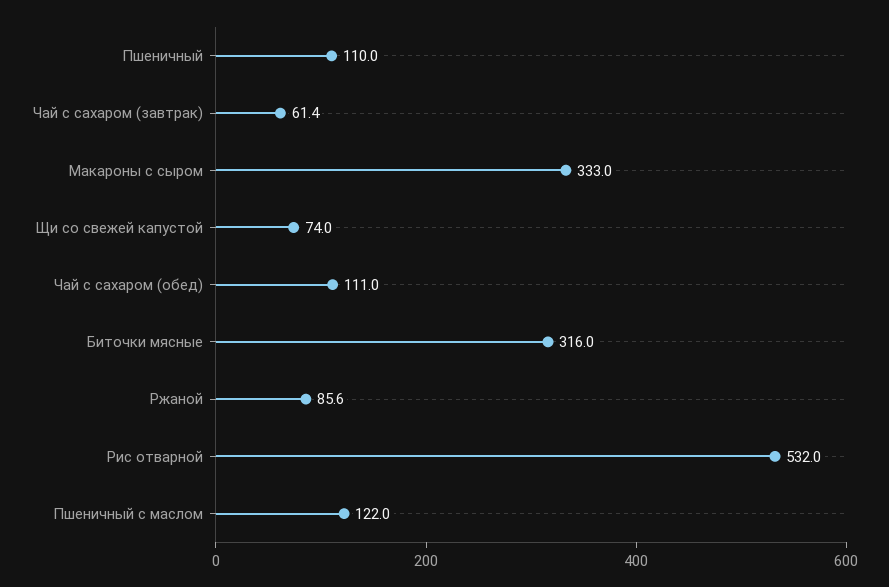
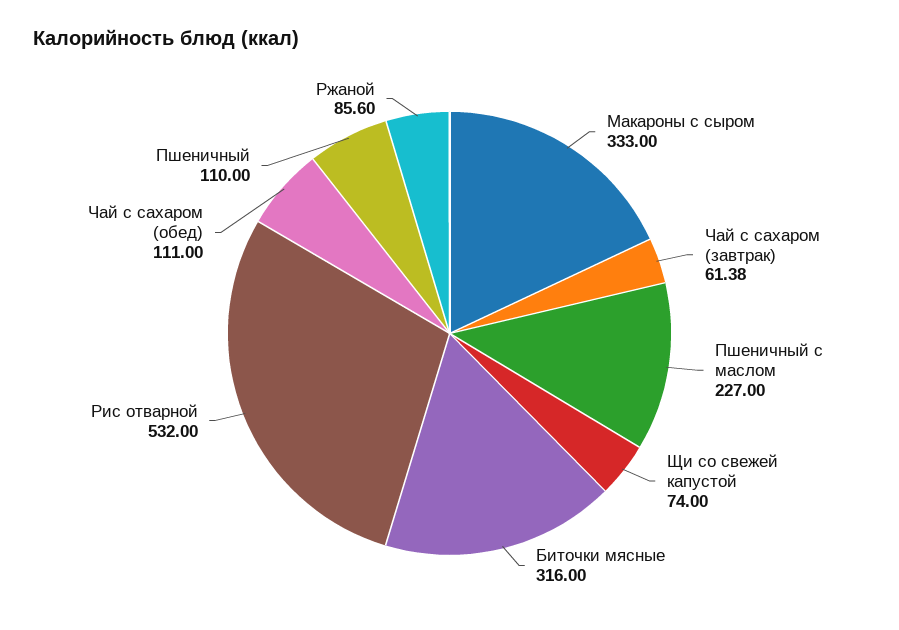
  {
    "Пшеничный": 110,
    "Чай с сахаром (завтрак)": 61.38,
    "Макароны с сыром": 333,
    "Щи со свежей капустой": 74,
    "Чай с сахаром (обед)": 111,
    "Биточки мясные": 316,
    "Ржаной": 85.6,
    "Рис отварной": 532,
-   "Пшеничный с маслом": 122
+   "Пшеничный с маслом": 227
  }

